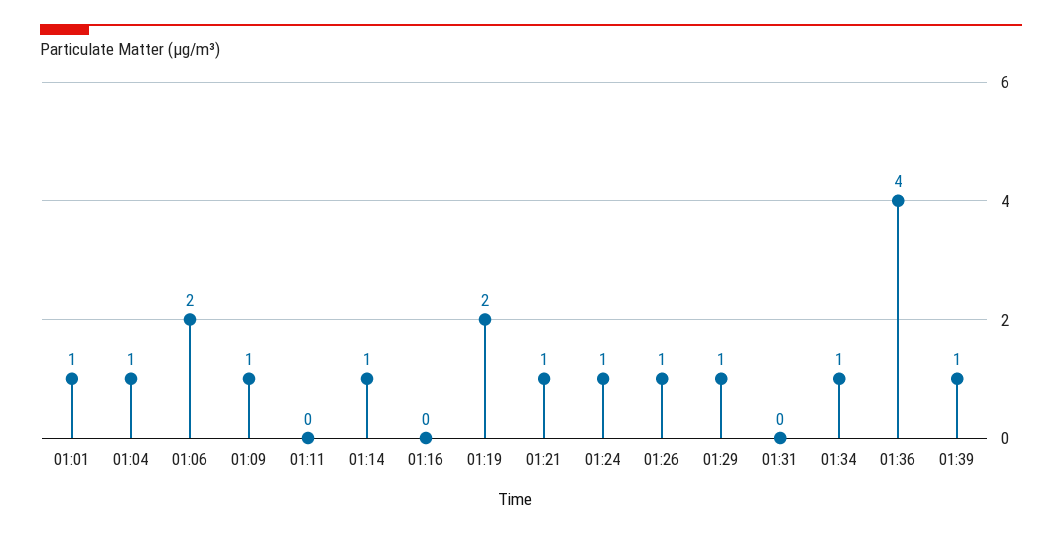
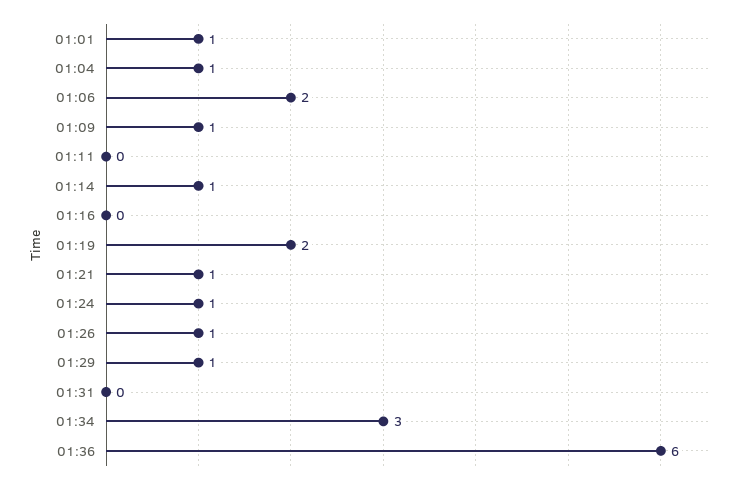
  {
    "01:01": 1,
    "01:04": 1,
    "01:06": 2,
    "01:09": 1,
    "01:11": 0,
    "01:14": 1,
    "01:16": 0,
    "01:19": 2,
    "01:21": 1,
    "01:24": 1,
    "01:26": 1,
    "01:29": 1,
    "01:31": 0,
-   "01:34": 1,
+   "01:34": 3,
-   "01:36": 4,
+   "01:36": 6
-   "01:39": 1
  }

